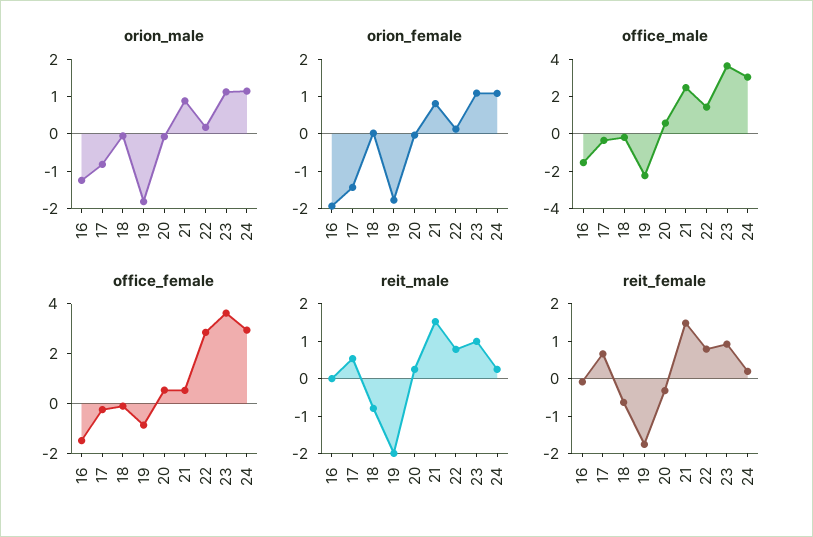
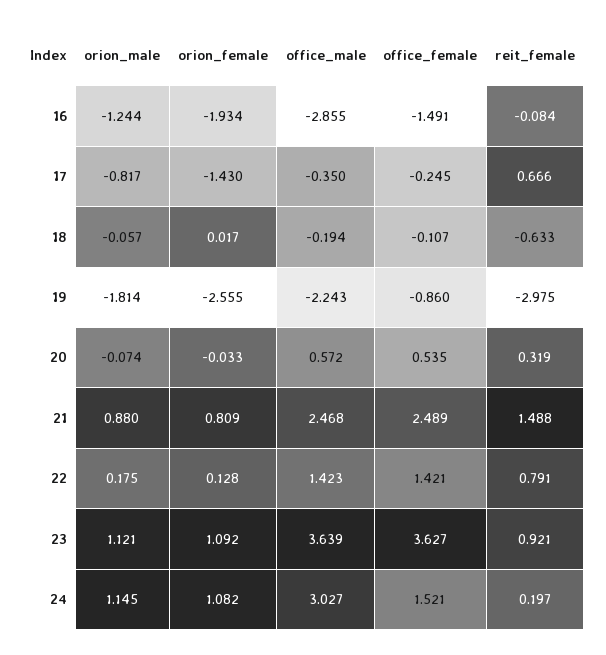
  {
    "orion_male": {
      "16": -1.244,
      "17": -0.817,
      "18": -0.057,
      "19": -1.814,
      "20": -0.074,
      "21": 0.88,
      "22": 0.175,
      "23": 1.121,
      "24": 1.145
    },
    "orion_female": {
      "16": -1.934,
      "17": -1.43,
      "18": 0.017,
-     "19": -1.75,
+     "19": -2.555,
      "20": -0.033,
      "21": 0.809,
      "22": 0.128,
      "23": 1.092,
      "24": 1.082
    },
    "office_male": {
-     "16": -1.5,
+     "16": -2.855,
      "17": -0.35,
      "18": -0.194,
      "19": -2.243,
      "20": 0.572,
      "21": 2.468,
      "22": 1.423,
      "23": 3.639,
      "24": 3.027
    },
    "office_female": {
      "16": -1.491,
      "17": -0.245,
      "18": -0.107,
      "19": -0.86,
      "20": 0.535,
-     "21": 0.5,
+     "21": 2.489,
-     "22": 3,
+     "22": 1.421,
      "23": 3.627,
-     "24": 3
+     "24": 1.521
    },
-   "reit_male": {
-     "16": 0,
-     "17": 0.5,
-     "18": -0.75,
-     "19": -2,
-     "20": 0.25,
-     "21": 1.5,
-     "22": 0.75,
-     "23": 1,
-     "24": 0.25
-   },
    "reit_female": {
      "16": -0.084,
      "17": 0.666,
      "18": -0.633,
-     "19": -1.75,
+     "19": -2.975,
-     "20": -0.25,
+     "20": 0.319,
      "21": 1.488,
      "22": 0.791,
      "23": 0.921,
      "24": 0.197
    }
  }

